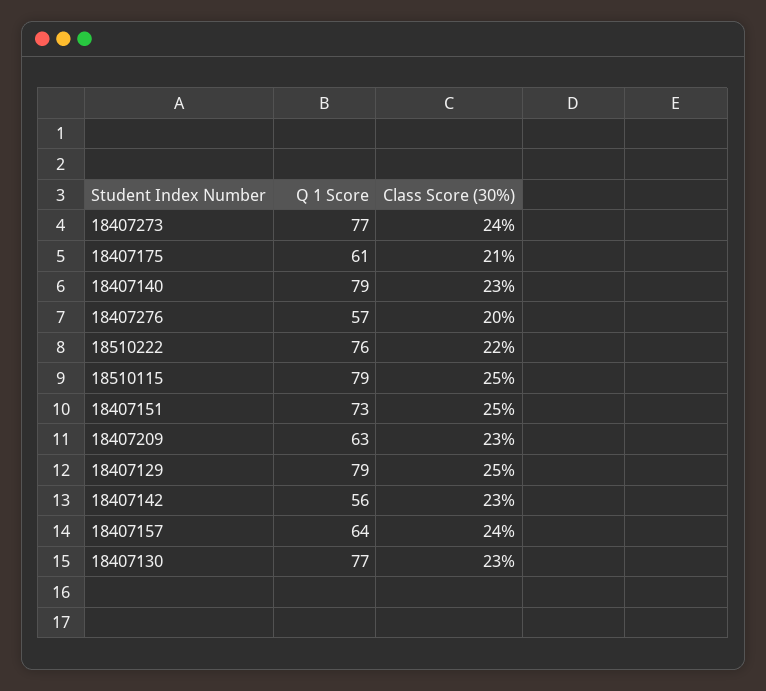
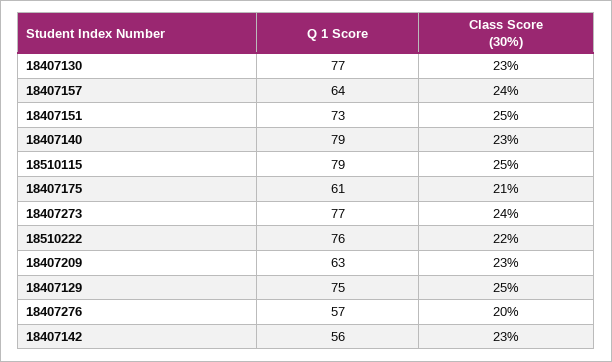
  {
    "Q 1 Score": {
      "18407273": 77,
      "18407175": 61,
      "18407140": 79,
      "18407276": 57,
      "18510222": 76,
      "18510115": 79,
      "18407151": 73,
      "18407209": 63,
-     "18407129": 79,
+     "18407129": 75,
      "18407142": 56,
      "18407157": 64,
      "18407130": 77
    },
    "Class Score (30%)": {
      "18407273": 24,
      "18407175": 21,
      "18407140": 23,
      "18407276": 20,
      "18510222": 22,
      "18510115": 25,
      "18407151": 25,
      "18407209": 23,
      "18407129": 25,
      "18407142": 23,
      "18407157": 24,
      "18407130": 23
    }
  }

